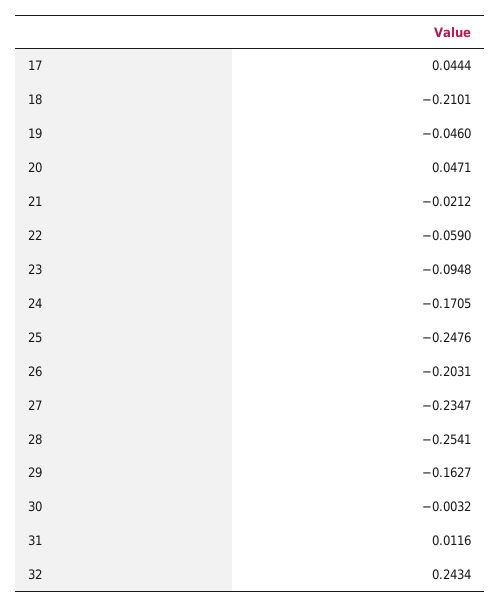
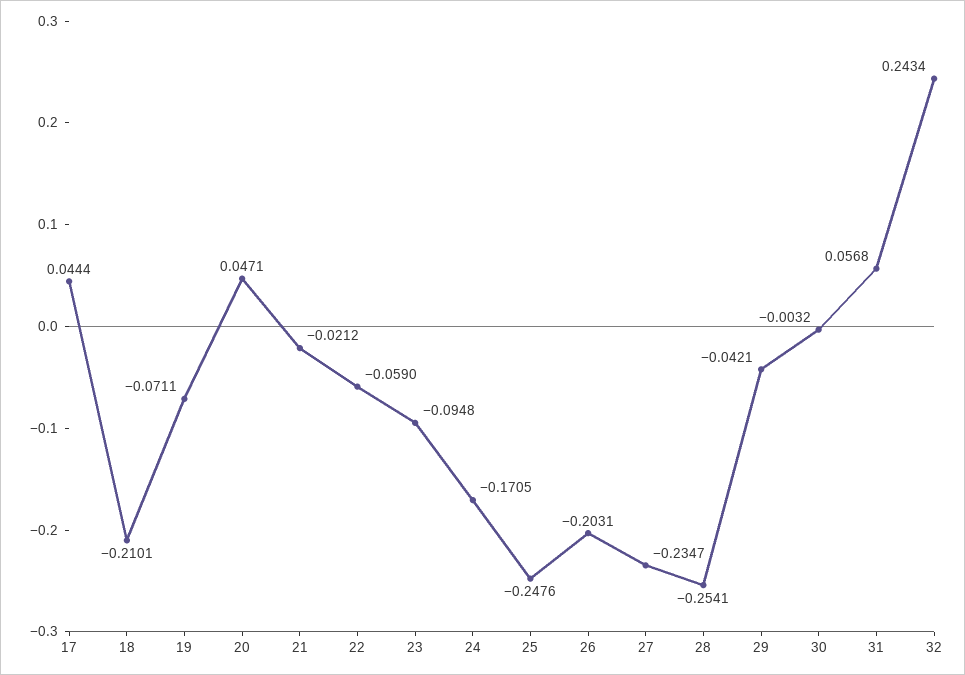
  {
    "17": 0.0444,
    "18": -0.2101,
-   "19": -0.046,
+   "19": -0.0711,
    "20": 0.0471,
    "21": -0.0212,
    "22": -0.059,
    "23": -0.0948,
    "24": -0.1705,
    "25": -0.2476,
    "26": -0.2031,
    "27": -0.2347,
    "28": -0.2541,
-   "29": -0.1627,
+   "29": -0.0421,
    "30": -0.0032,
-   "31": 0.0116,
+   "31": 0.0568,
    "32": 0.2434
  }

